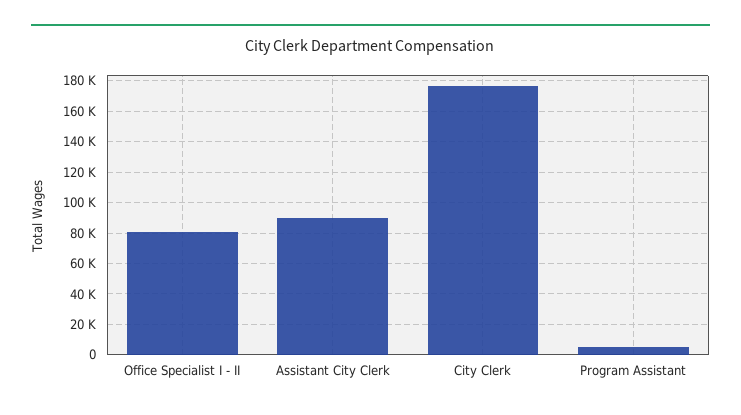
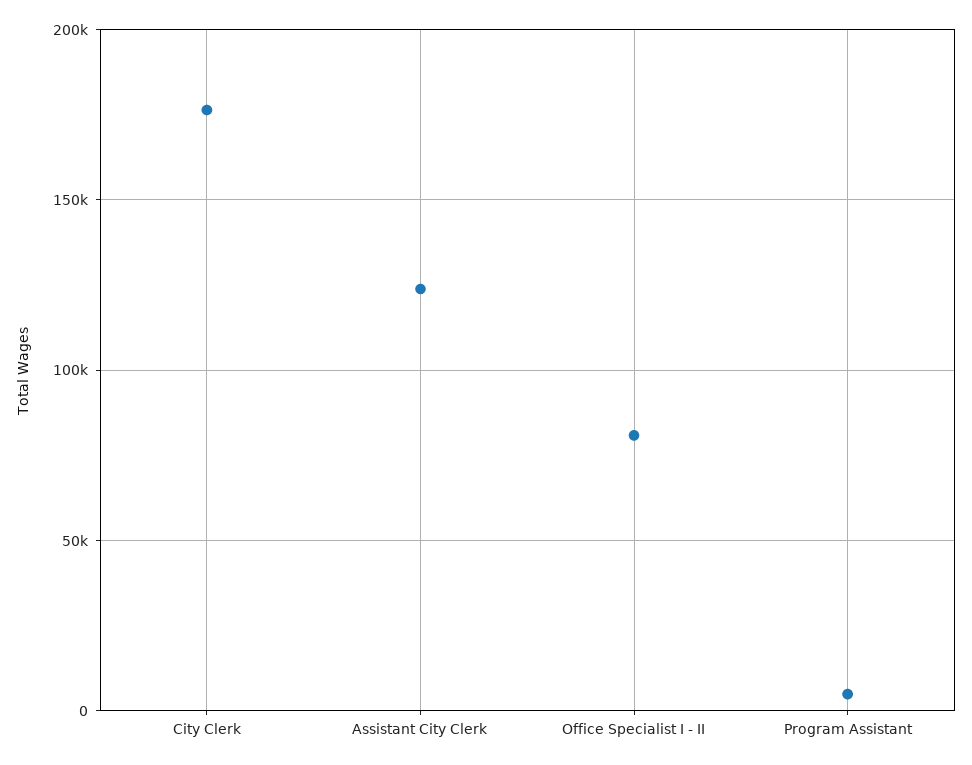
  {
    "Office Specialist I - II": 80000,
-   "Assistant City Clerk": 90000,
+   "Assistant City Clerk": 125000,
    "City Clerk": 175000,
    "Program Assistant": 5000
  }

